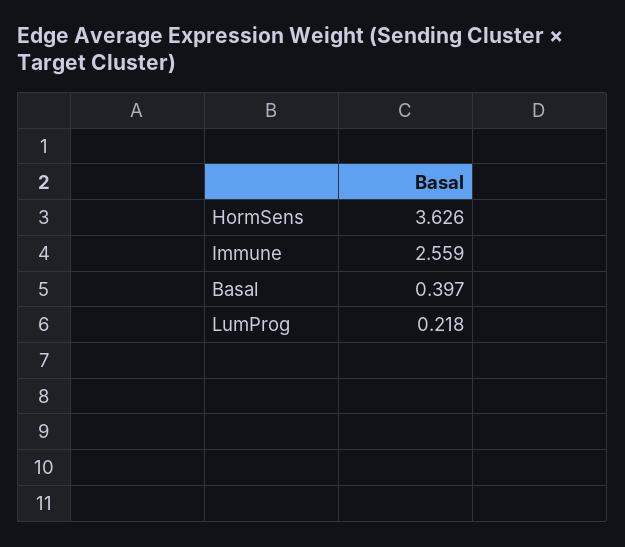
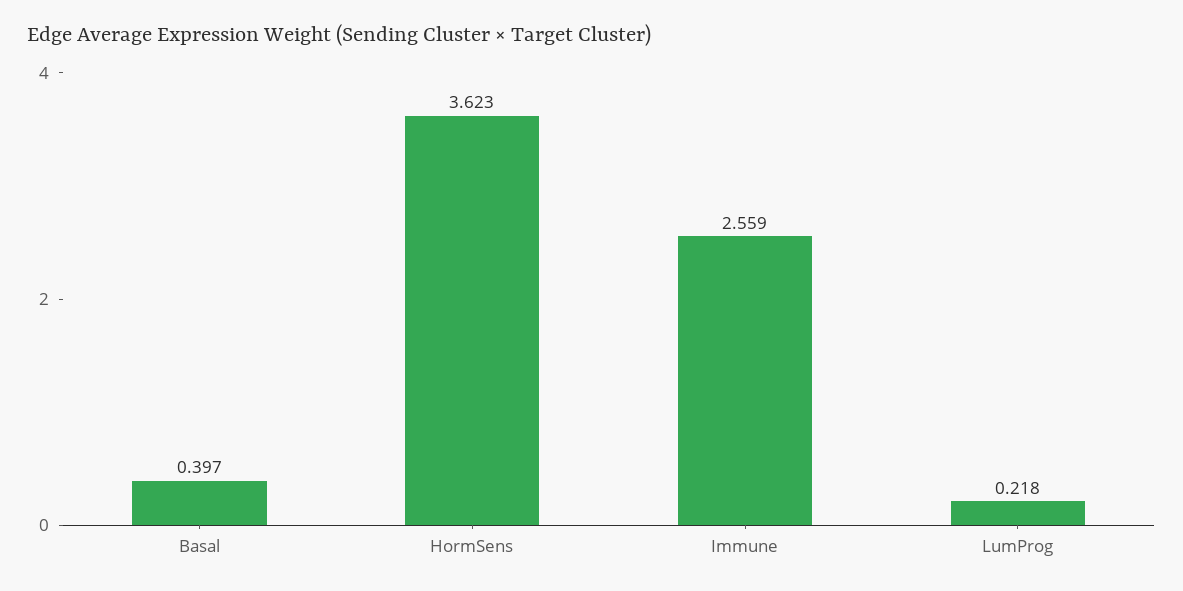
  {
-   "HormSens": 3.626,
+   "HormSens": 3.623,
    "Immune": 2.559,
    "Basal": 0.397,
    "LumProg": 0.218
  }

